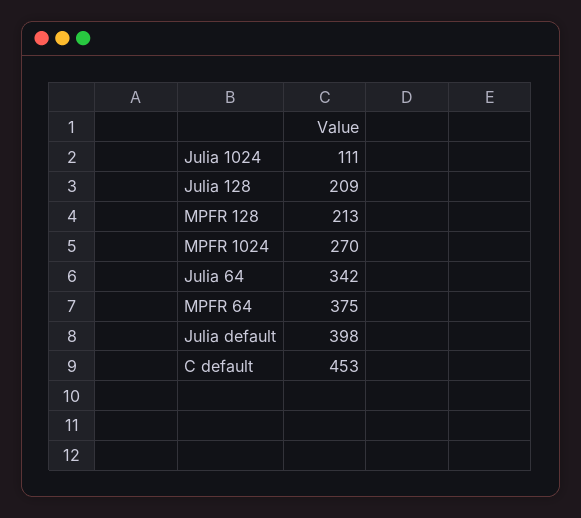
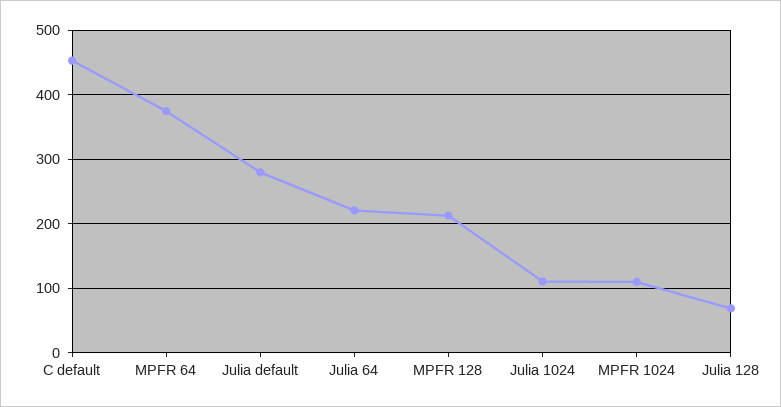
  {
    "Julia 1024": 111,
-   "Julia 128": 209,
+   "Julia 128": 70,
    "MPFR 128": 213,
-   "MPFR 1024": 270,
+   "MPFR 1024": 110,
-   "Julia 64": 342,
+   "Julia 64": 220,
    "MPFR 64": 375,
-   "Julia default": 398,
+   "Julia default": 280,
    "C default": 453
  }

